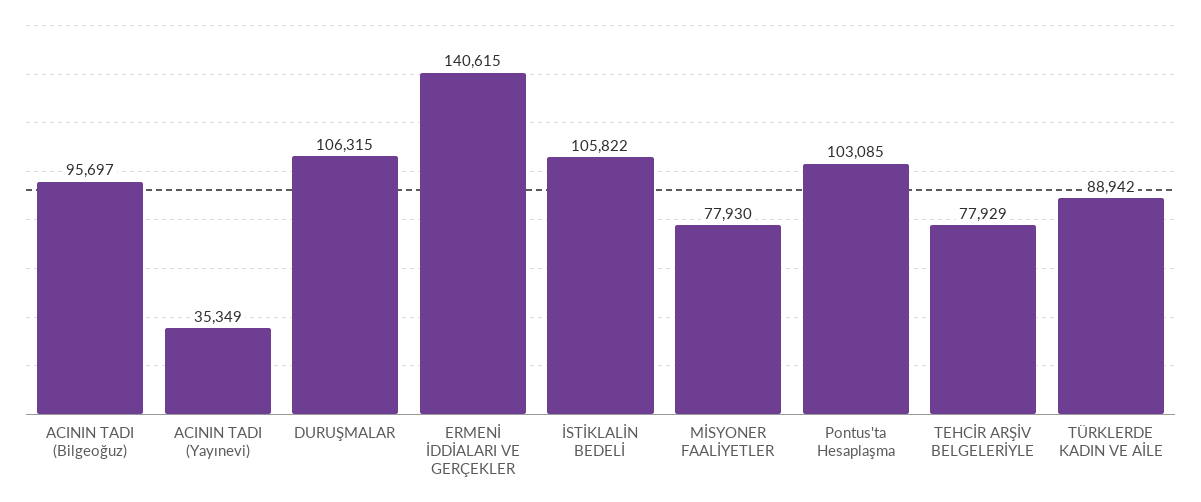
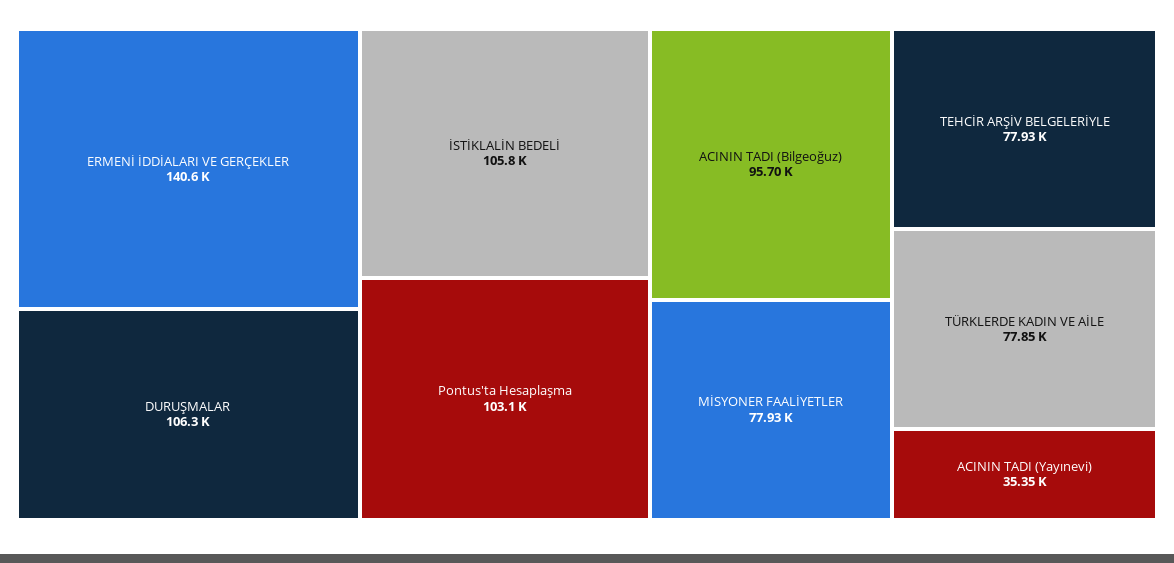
  {
    "ACININ TADI (Bilgeoğuz)": 95697,
    "ACININ TADI (Yayınevi)": 35349,
    "DURUŞMALAR": 106315,
    "ERMENİ İDDİALARI VE GERÇEKLER": 140615,
    "İSTİKLALİN BEDELİ": 105822,
    "MİSYONER FAALİYETLER": 77930,
    "Pontus'ta Hesaplaşma": 103085,
    "TEHCİR ARŞİV BELGELERİYLE": 77929,
-   "TÜRKLERDE KADIN VE AİLE": 88942
+   "TÜRKLERDE KADIN VE AİLE": 77850
  }

